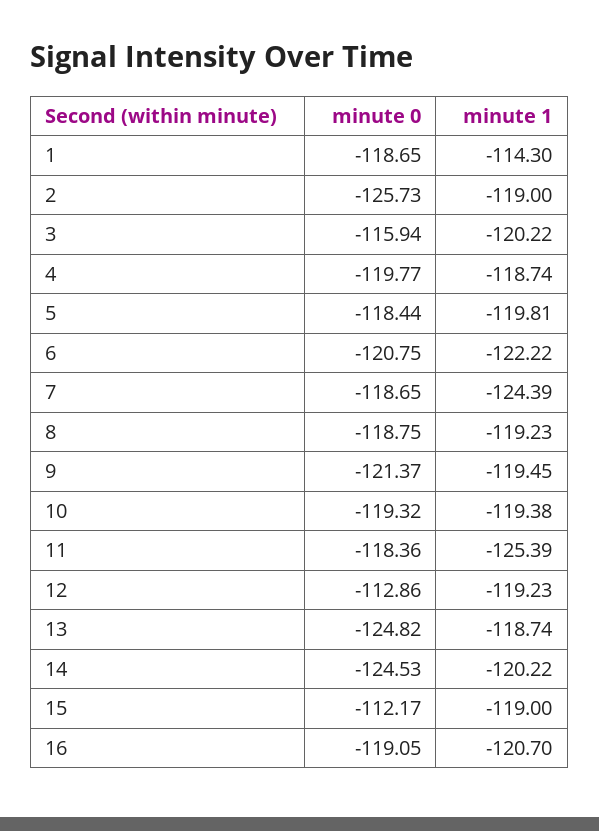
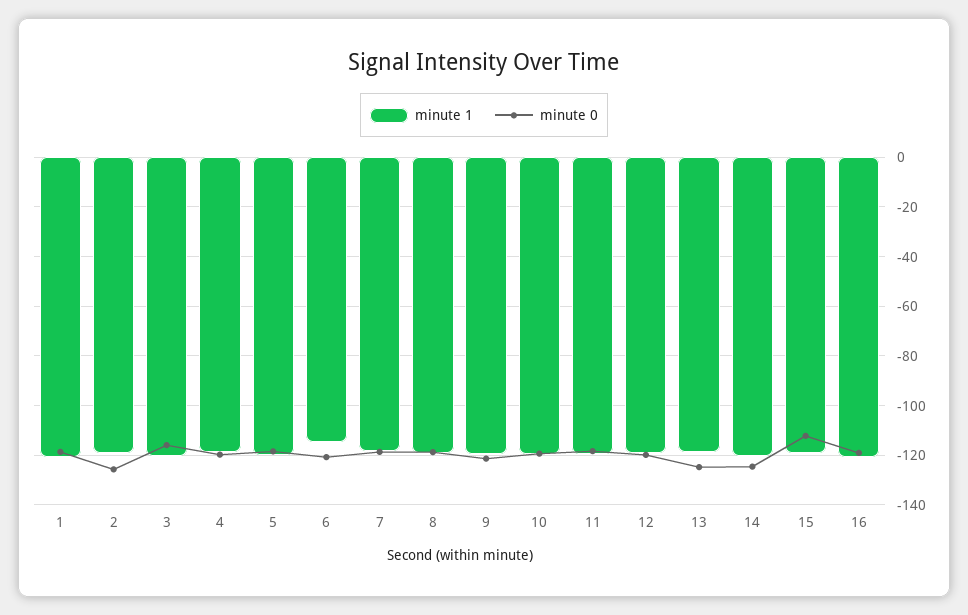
  {
    "minute 0": {
      "1": -118.65,
      "2": -125.73,
      "3": -115.94,
      "4": -119.77,
      "5": -118.44,
      "6": -120.75,
      "7": -118.65,
      "8": -118.75,
      "9": -121.37,
      "10": -119.32,
      "11": -118.36,
-     "12": -112.86,
+     "12": -120,
      "13": -124.82,
      "14": -124.53,
      "15": -112.17,
      "16": -119.05
    },
    "minute 1": {
-     "1": -114.3,
+     "1": -120,
      "2": -119,
      "3": -120.22,
      "4": -118.74,
      "5": -119.81,
-     "6": -122.22,
+     "6": -115,
-     "7": -124.39,
+     "7": -117.5,
      "8": -119.23,
      "9": -119.45,
      "10": -119.38,
-     "11": -125.39,
+     "11": -120,
      "12": -119.23,
      "13": -118.74,
      "14": -120.22,
      "15": -119,
      "16": -120.7
    }
  }

